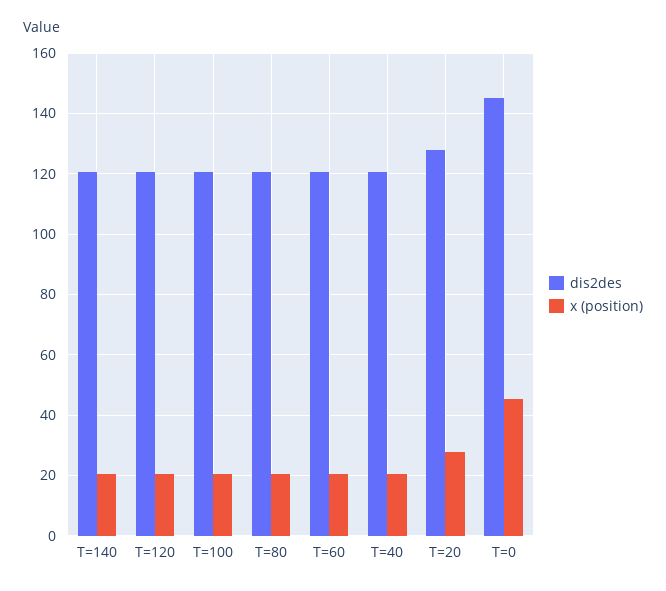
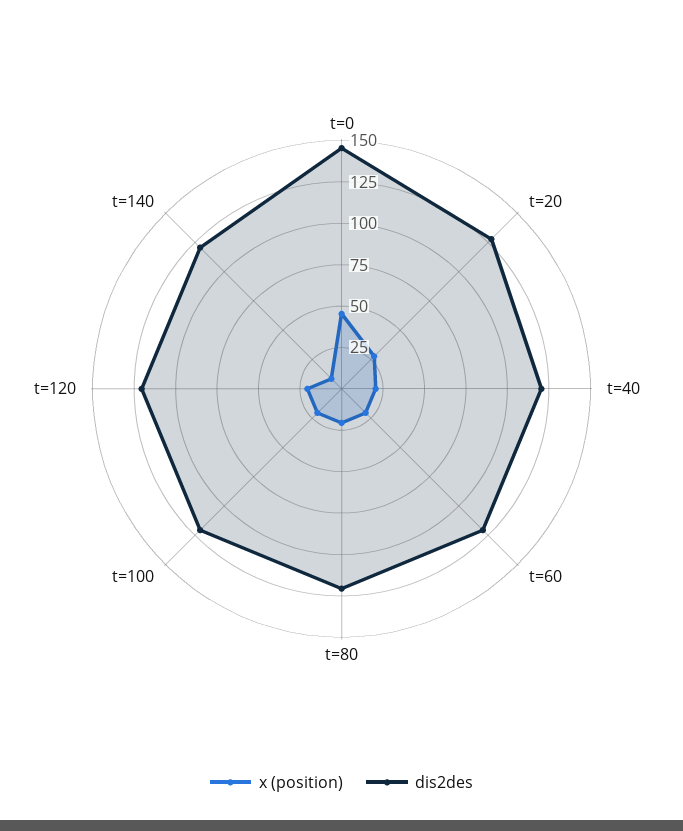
  {
    "dis2des": {
      "T=140": 120,
      "T=120": 120,
      "T=100": 120,
      "T=80": 120,
      "T=60": 120,
      "T=40": 120,
      "T=20": 128,
      "T=0": 146
    },
    "x (position)": {
-     "T=140": 20,
+     "T=140": 10,
      "T=120": 20,
      "T=100": 20,
      "T=80": 20,
      "T=60": 20,
      "T=40": 20,
      "T=20": 28,
      "T=0": 46
    }
  }

